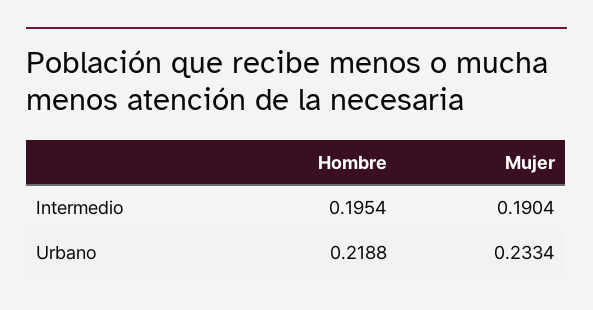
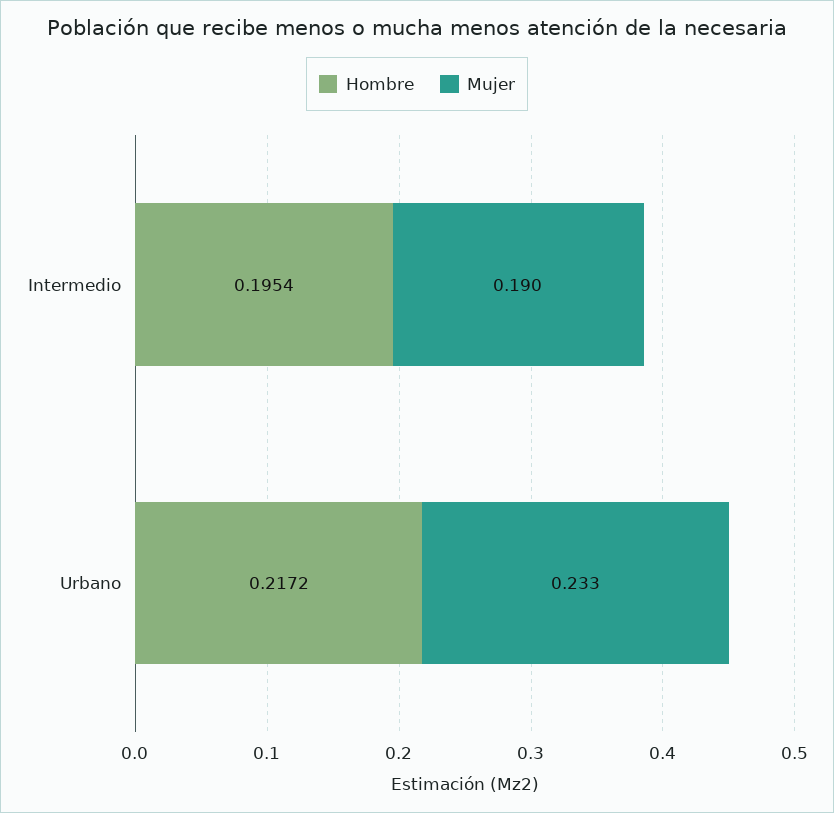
  {
    "Hombre": {
      "Intermedio": 0.1954,
-     "Urbano": 0.2188
+     "Urbano": 0.2172
    },
    "Mujer": {
      "Intermedio": 0.1904,
      "Urbano": 0.2334
    }
  }

